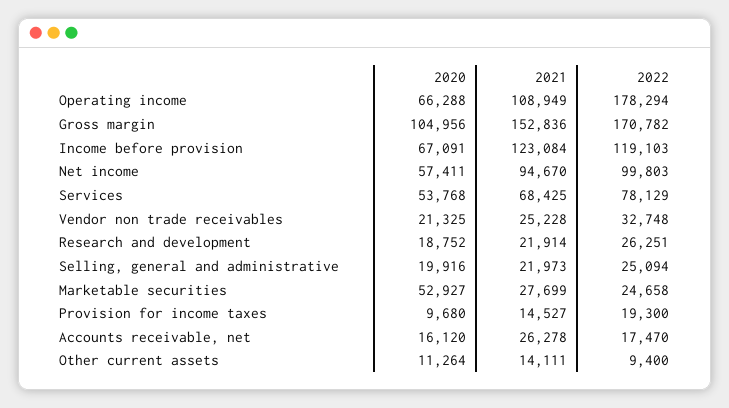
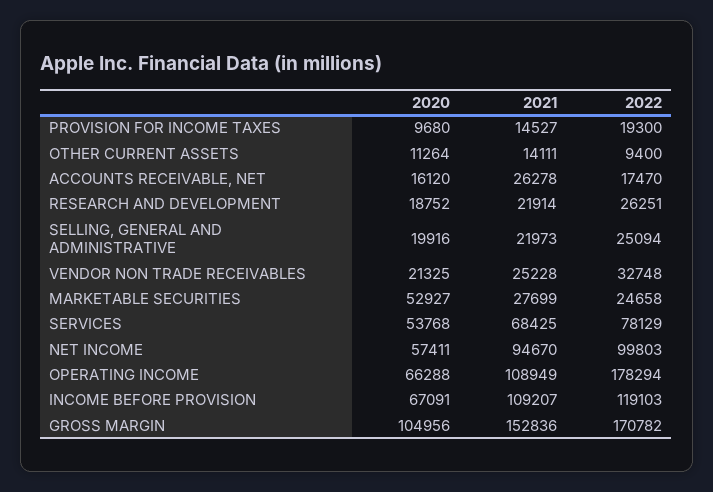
  {
    "2020": {
      "Operating income": 66288,
      "Gross margin": 104956,
      "Income before provision": 67091,
      "Net income": 57411,
      "Services": 53768,
      "Vendor non trade receivables": 21325,
      "Research and development": 18752,
      "Selling, general and administrative": 19916,
      "Marketable securities": 52927,
      "Provision for income taxes": 9680,
      "Accounts receivable, net": 16120,
      "Other current assets": 11264
    },
    "2021": {
      "Operating income": 108949,
      "Gross margin": 152836,
-     "Income before provision": 123084,
+     "Income before provision": 109207,
      "Net income": 94670,
      "Services": 68425,
      "Vendor non trade receivables": 25228,
      "Research and development": 21914,
      "Selling, general and administrative": 21973,
      "Marketable securities": 27699,
      "Provision for income taxes": 14527,
      "Accounts receivable, net": 26278,
      "Other current assets": 14111
    },
    "2022": {
      "Operating income": 178294,
      "Gross margin": 170782,
      "Income before provision": 119103,
      "Net income": 99803,
      "Services": 78129,
      "Vendor non trade receivables": 32748,
      "Research and development": 26251,
      "Selling, general and administrative": 25094,
      "Marketable securities": 24658,
      "Provision for income taxes": 19300,
      "Accounts receivable, net": 17470,
      "Other current assets": 9400
    }
  }

